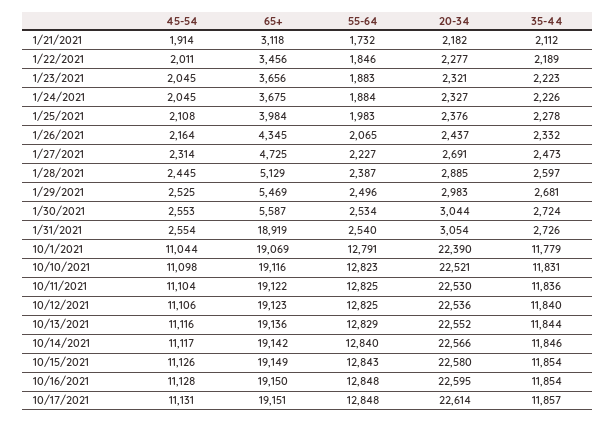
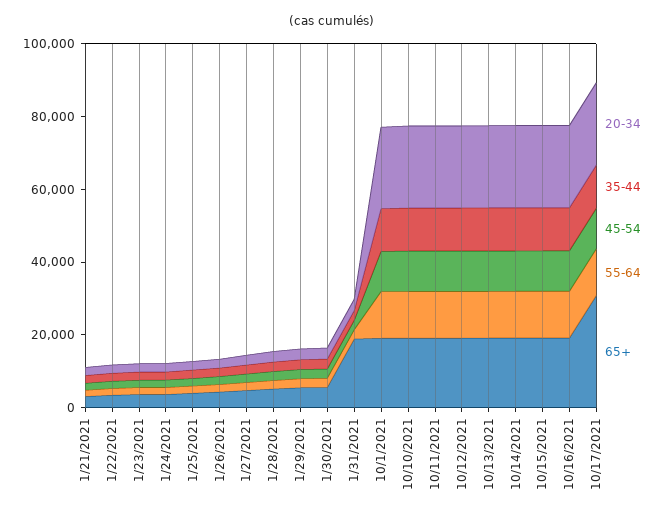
  {
    "45-54": {
      "1/21/2021": 1914,
      "1/22/2021": 2011,
      "1/23/2021": 2045,
      "1/24/2021": 2045,
      "1/25/2021": 2108,
      "1/26/2021": 2164,
      "1/27/2021": 2314,
      "1/28/2021": 2445,
      "1/29/2021": 2525,
      "1/30/2021": 2553,
      "1/31/2021": 2554,
      "10/1/2021": 11044,
      "10/10/2021": 11098,
      "10/11/2021": 11104,
      "10/12/2021": 11106,
      "10/13/2021": 11116,
      "10/14/2021": 11117,
      "10/15/2021": 11126,
      "10/16/2021": 11128,
      "10/17/2021": 11131
    },
    "65+": {
      "1/21/2021": 3118,
      "1/22/2021": 3456,
      "1/23/2021": 3656,
      "1/24/2021": 3675,
      "1/25/2021": 3984,
      "1/26/2021": 4345,
      "1/27/2021": 4725,
      "1/28/2021": 5129,
      "1/29/2021": 5469,
      "1/30/2021": 5587,
      "1/31/2021": 18919,
      "10/1/2021": 19069,
      "10/10/2021": 19116,
      "10/11/2021": 19122,
      "10/12/2021": 19123,
      "10/13/2021": 19136,
      "10/14/2021": 19142,
      "10/15/2021": 19149,
      "10/16/2021": 19150,
-     "10/17/2021": 19151
+     "10/17/2021": 30000
    },
    "55-64": {
      "1/21/2021": 1732,
      "1/22/2021": 1846,
      "1/23/2021": 1883,
      "1/24/2021": 1884,
      "1/25/2021": 1983,
      "1/26/2021": 2065,
      "1/27/2021": 2227,
      "1/28/2021": 2387,
      "1/29/2021": 2496,
      "1/30/2021": 2534,
      "1/31/2021": 2540,
      "10/1/2021": 12791,
      "10/10/2021": 12823,
      "10/11/2021": 12825,
      "10/12/2021": 12825,
      "10/13/2021": 12829,
      "10/14/2021": 12840,
      "10/15/2021": 12843,
      "10/16/2021": 12848,
      "10/17/2021": 12848
    },
    "20-34": {
      "1/21/2021": 2182,
      "1/22/2021": 2277,
      "1/23/2021": 2321,
      "1/24/2021": 2327,
      "1/25/2021": 2376,
      "1/26/2021": 2437,
      "1/27/2021": 2691,
      "1/28/2021": 2885,
      "1/29/2021": 2983,
      "1/30/2021": 3044,
      "1/31/2021": 3054,
      "10/1/2021": 22390,
      "10/10/2021": 22521,
      "10/11/2021": 22530,
      "10/12/2021": 22536,
      "10/13/2021": 22552,
      "10/14/2021": 22566,
      "10/15/2021": 22580,
      "10/16/2021": 22595,
      "10/17/2021": 22614
    },
    "35-44": {
      "1/21/2021": 2112,
      "1/22/2021": 2189,
      "1/23/2021": 2223,
      "1/24/2021": 2226,
      "1/25/2021": 2278,
      "1/26/2021": 2332,
      "1/27/2021": 2473,
      "1/28/2021": 2597,
      "1/29/2021": 2681,
      "1/30/2021": 2724,
      "1/31/2021": 2726,
      "10/1/2021": 11779,
      "10/10/2021": 11831,
      "10/11/2021": 11836,
      "10/12/2021": 11840,
      "10/13/2021": 11844,
      "10/14/2021": 11846,
      "10/15/2021": 11854,
      "10/16/2021": 11854,
      "10/17/2021": 11857
    }
  }

